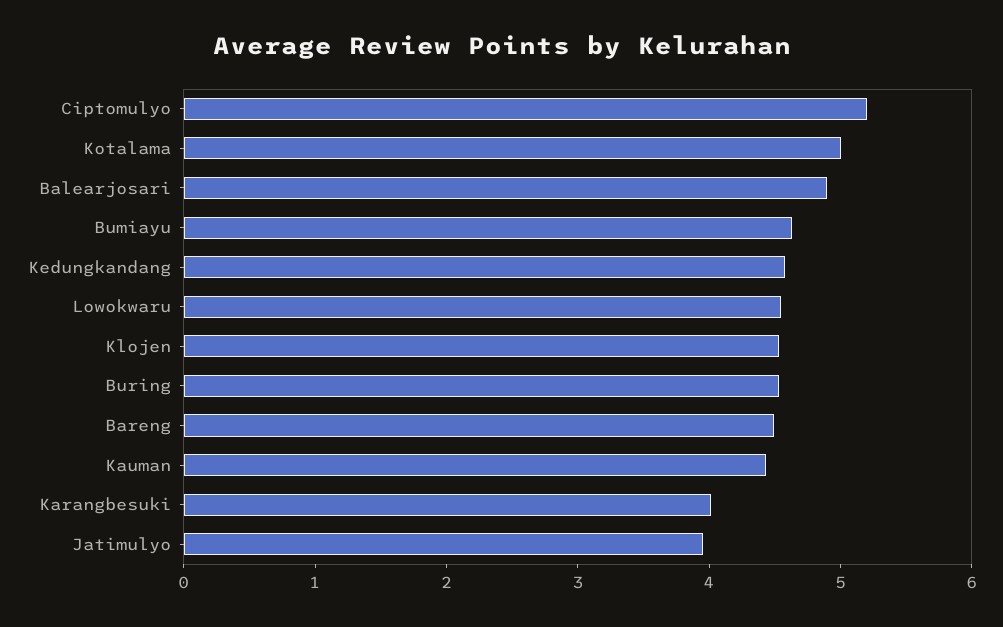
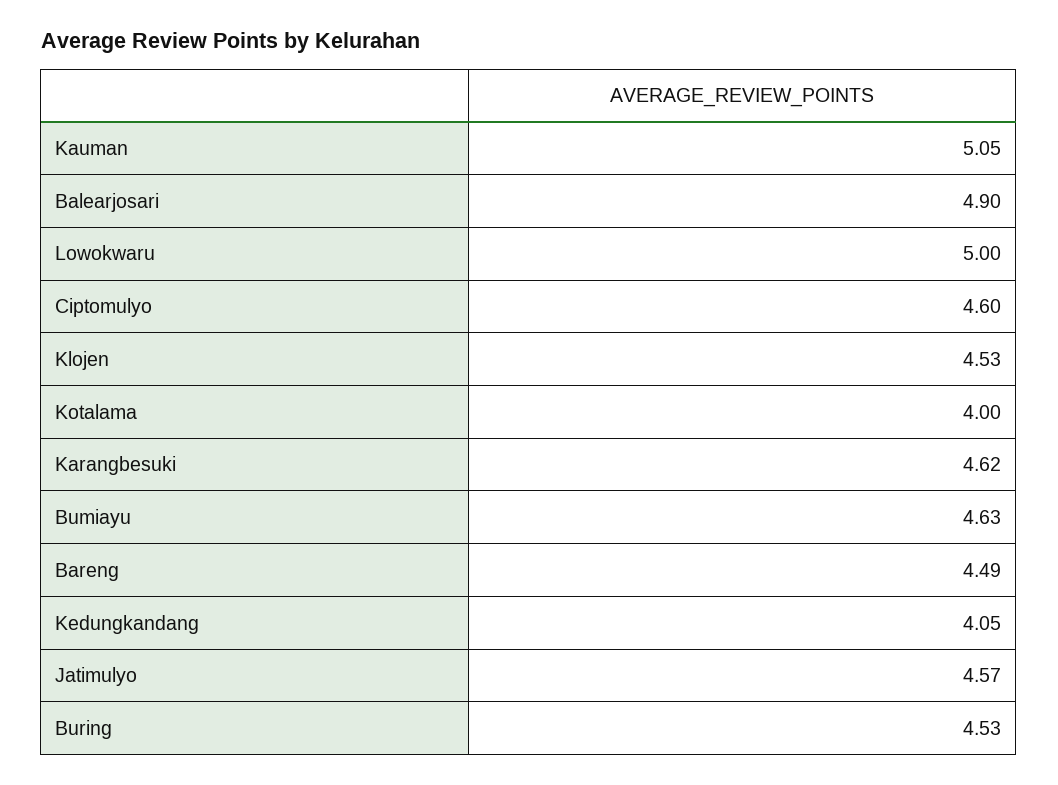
  {
-   "Ciptomulyo": 5.2,
+   "Ciptomulyo": 4.6,
-   "Kotalama": 5,
+   "Kotalama": 4,
    "Balearjosari": 4.9,
    "Bumiayu": 4.63,
-   "Kedungkandang": 4.6,
+   "Kedungkandang": 4.05,
-   "Lowokwaru": 4.6,
+   "Lowokwaru": 5,
    "Klojen": 4.53,
    "Buring": 4.53,
    "Bareng": 4.49,
-   "Kauman": 4.4,
+   "Kauman": 5.05,
-   "Karangbesuki": 4,
+   "Karangbesuki": 4.62,
-   "Jatimulyo": 4
+   "Jatimulyo": 4.57
  }

